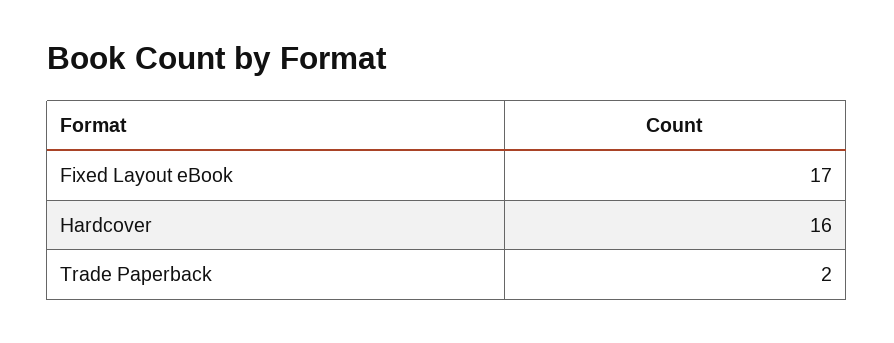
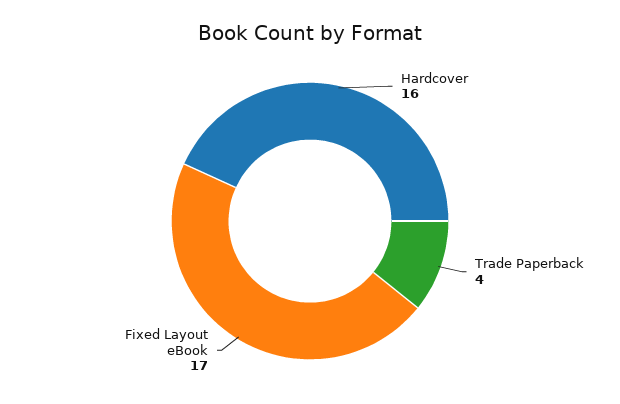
  {
    "Fixed Layout eBook": 17,
    "Hardcover": 16,
-   "Trade Paperback": 2
+   "Trade Paperback": 4
  }

